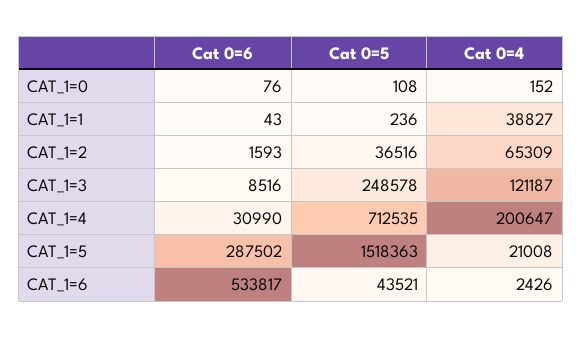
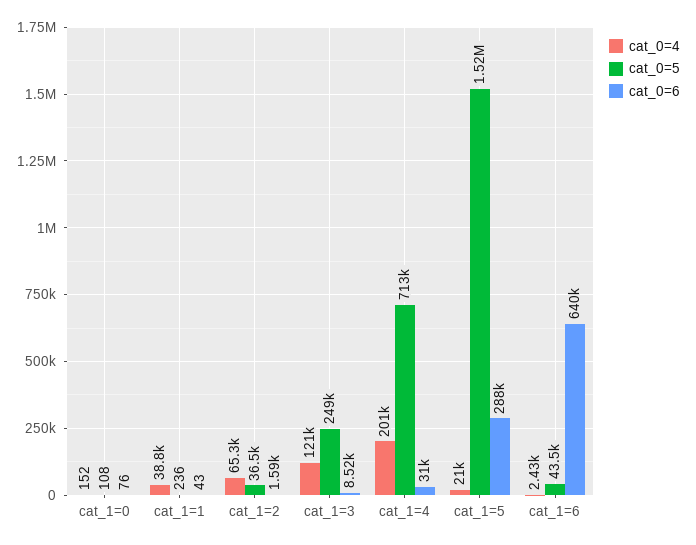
  {
    "Cat 0=6": {
      "CAT_1=0": 76,
      "CAT_1=1": 43,
      "CAT_1=2": 1593,
      "CAT_1=3": 8516,
      "CAT_1=4": 30990,
      "CAT_1=5": 287502,
-     "CAT_1=6": 533817
+     "CAT_1=6": 640000
    },
    "Cat 0=5": {
      "CAT_1=0": 108,
      "CAT_1=1": 236,
      "CAT_1=2": 36516,
      "CAT_1=3": 248578,
      "CAT_1=4": 712535,
      "CAT_1=5": 1518363,
      "CAT_1=6": 43521
    },
    "Cat 0=4": {
      "CAT_1=0": 152,
      "CAT_1=1": 38827,
      "CAT_1=2": 65309,
      "CAT_1=3": 121187,
      "CAT_1=4": 200647,
      "CAT_1=5": 21008,
      "CAT_1=6": 2426
    }
  }

